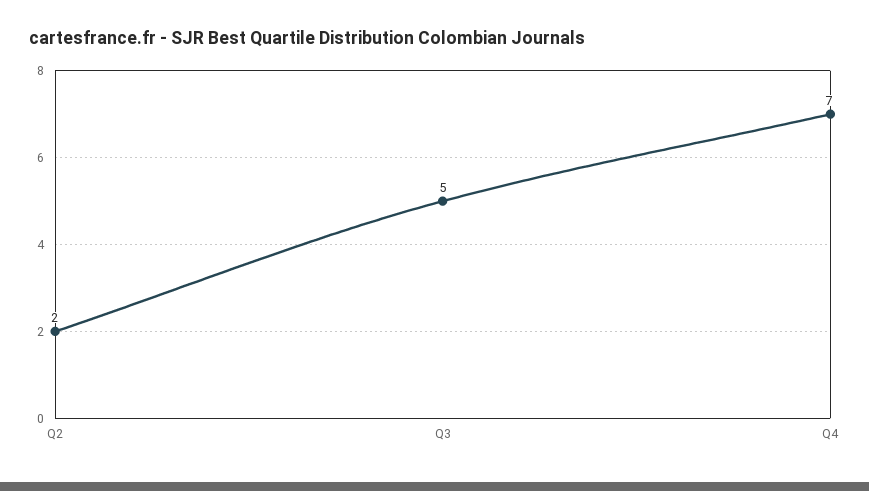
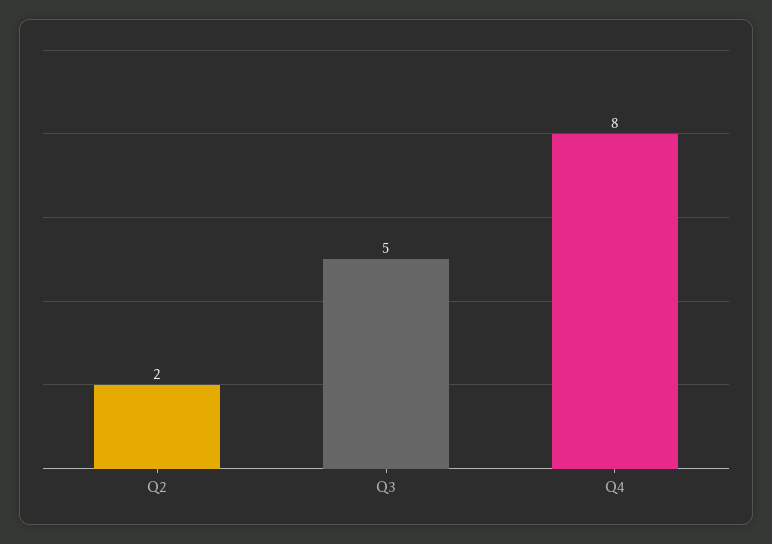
  {
    "Q2": 2,
    "Q3": 5,
-   "Q4": 7
+   "Q4": 8
  }

